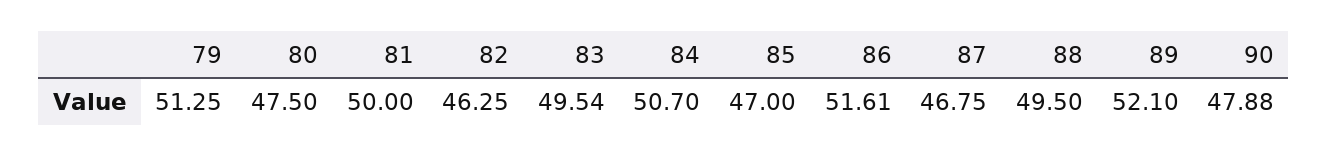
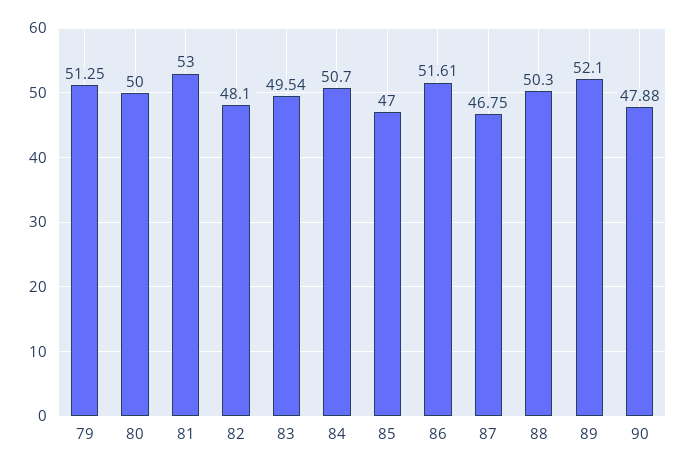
  {
    "79": 51.25,
-   "80": 47.5,
+   "80": 50,
-   "81": 50,
+   "81": 53,
-   "82": 46.25,
+   "82": 48.1,
    "83": 49.54,
    "84": 50.7,
    "85": 47,
    "86": 51.61,
    "87": 46.75,
-   "88": 49.5,
+   "88": 50.3,
    "89": 52.1,
    "90": 47.88
  }

